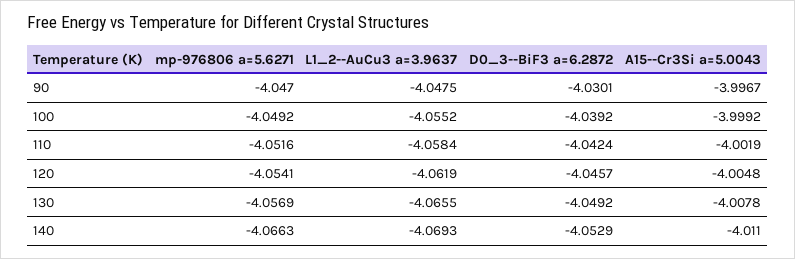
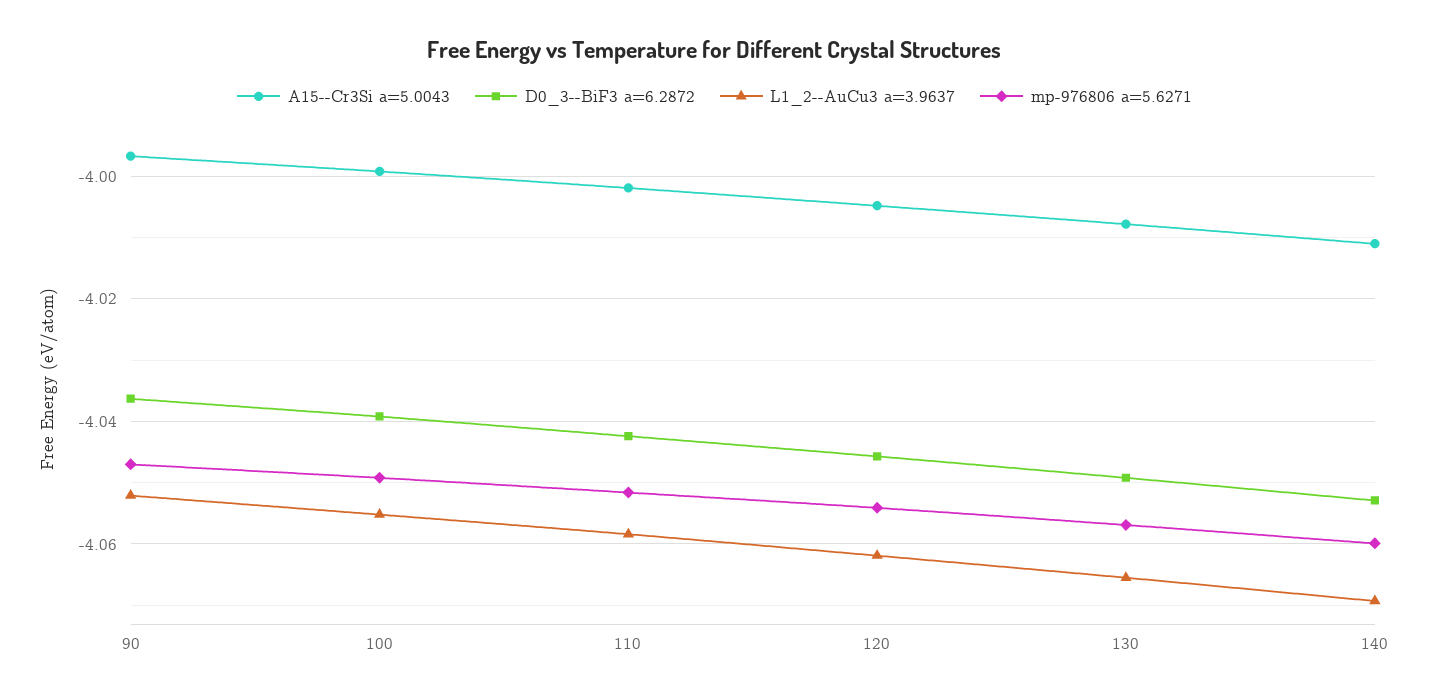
  {
    "mp-976806 a=5.6271": {
      "90": -4.047,
      "100": -4.0492,
      "110": -4.0516,
      "120": -4.0541,
      "130": -4.0569,
-     "140": -4.0663
+     "140": -4.06
    },
    "L1_2--AuCu3 a=3.9637": {
-     "90": -4.0475,
+     "90": -4.052,
      "100": -4.0552,
      "110": -4.0584,
      "120": -4.0619,
      "130": -4.0655,
      "140": -4.0693
    },
    "D0_3--BiF3 a=6.2872": {
-     "90": -4.0301,
+     "90": -4.036,
      "100": -4.0392,
      "110": -4.0424,
      "120": -4.0457,
      "130": -4.0492,
      "140": -4.0529
    },
    "A15--Cr3Si a=5.0043": {
      "90": -3.9967,
      "100": -3.9992,
      "110": -4.0019,
      "120": -4.0048,
      "130": -4.0078,
      "140": -4.011
    }
  }

